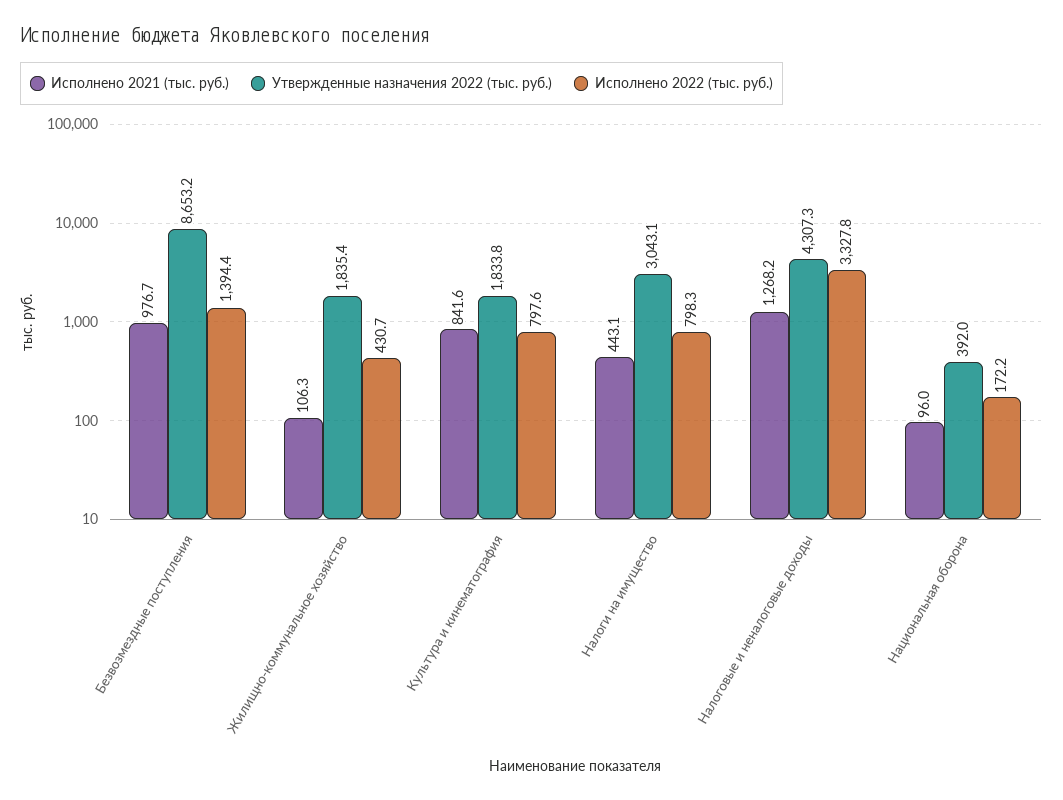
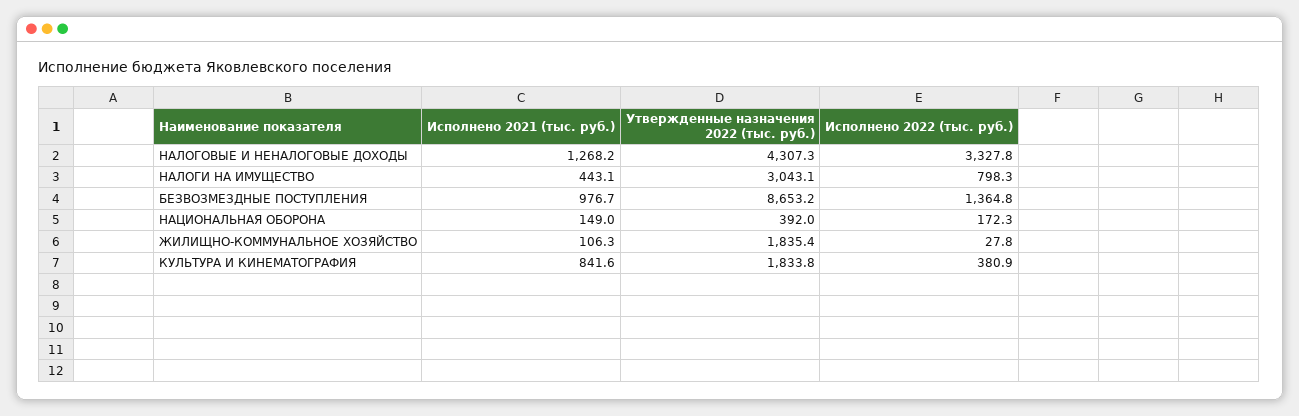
  {
    "Исполнено 2021 (тыс. руб.)": {
      "Безвозмездные поступления": 976.7,
      "Жилищно-коммунальное хозяйство": 106.3,
      "Культура и кинематография": 841.6,
      "Налоги на имущество": 443.1,
      "Налоговые и неналоговые доходы": 1268.2,
-     "Национальная оборона": 96
+     "Национальная оборона": 149
    },
    "Утвержденные назначения 2022 (тыс. руб.)": {
      "Безвозмездные поступления": 8653.2,
      "Жилищно-коммунальное хозяйство": 1835.4,
      "Культура и кинематография": 1833.8,
      "Налоги на имущество": 3043.1,
      "Налоговые и неналоговые доходы": 4307.3,
      "Национальная оборона": 392
    },
    "Исполнено 2022 (тыс. руб.)": {
-     "Безвозмездные поступления": 1394.4,
+     "Безвозмездные поступления": 1364.8,
-     "Жилищно-коммунальное хозяйство": 430.7,
+     "Жилищно-коммунальное хозяйство": 27.8,
-     "Культура и кинематография": 797.6,
+     "Культура и кинематография": 380.9,
      "Налоги на имущество": 798.3,
      "Налоговые и неналоговые доходы": 3327.8,
-     "Национальная оборона": 172.2
+     "Национальная оборона": 172.3
    }
  }

